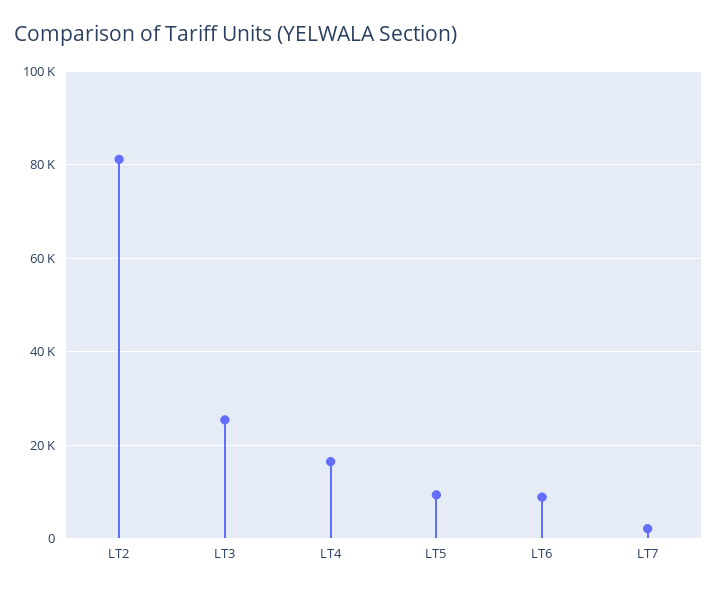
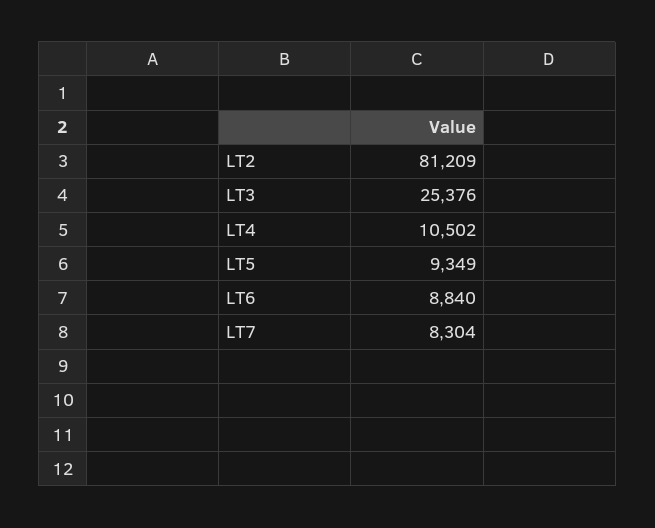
  {
    "LT2": 81209,
    "LT3": 25376,
-   "LT4": 16000,
+   "LT4": 10502,
    "LT5": 9349,
    "LT6": 8840,
-   "LT7": 2000
+   "LT7": 8304
  }

